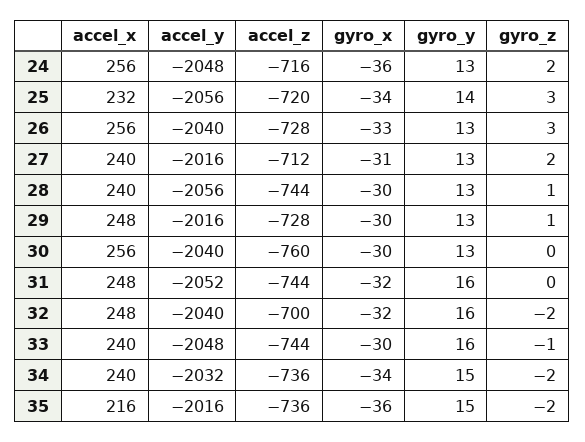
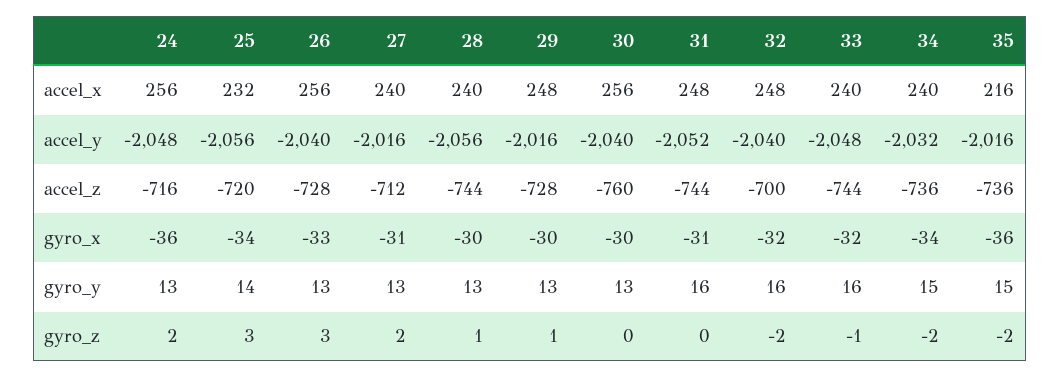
  {
    "accel_x": {
      "24": 256,
      "25": 232,
      "26": 256,
      "27": 240,
      "28": 240,
      "29": 248,
      "30": 256,
      "31": 248,
      "32": 248,
      "33": 240,
      "34": 240,
      "35": 216
    },
    "accel_y": {
      "24": -2048,
      "25": -2056,
      "26": -2040,
      "27": -2016,
      "28": -2056,
      "29": -2016,
      "30": -2040,
      "31": -2052,
      "32": -2040,
      "33": -2048,
      "34": -2032,
      "35": -2016
    },
    "accel_z": {
      "24": -716,
      "25": -720,
      "26": -728,
      "27": -712,
      "28": -744,
      "29": -728,
      "30": -760,
      "31": -744,
      "32": -700,
      "33": -744,
      "34": -736,
      "35": -736
    },
    "gyro_x": {
      "24": -36,
      "25": -34,
      "26": -33,
      "27": -31,
      "28": -30,
      "29": -30,
      "30": -30,
-     "31": -32,
+     "31": -31,
      "32": -32,
-     "33": -30,
+     "33": -32,
      "34": -34,
      "35": -36
    },
    "gyro_y": {
      "24": 13,
      "25": 14,
      "26": 13,
      "27": 13,
      "28": 13,
      "29": 13,
      "30": 13,
      "31": 16,
      "32": 16,
      "33": 16,
      "34": 15,
      "35": 15
    },
    "gyro_z": {
      "24": 2,
      "25": 3,
      "26": 3,
      "27": 2,
      "28": 1,
      "29": 1,
      "30": 0,
      "31": 0,
      "32": -2,
      "33": -1,
      "34": -2,
      "35": -2
    }
  }

